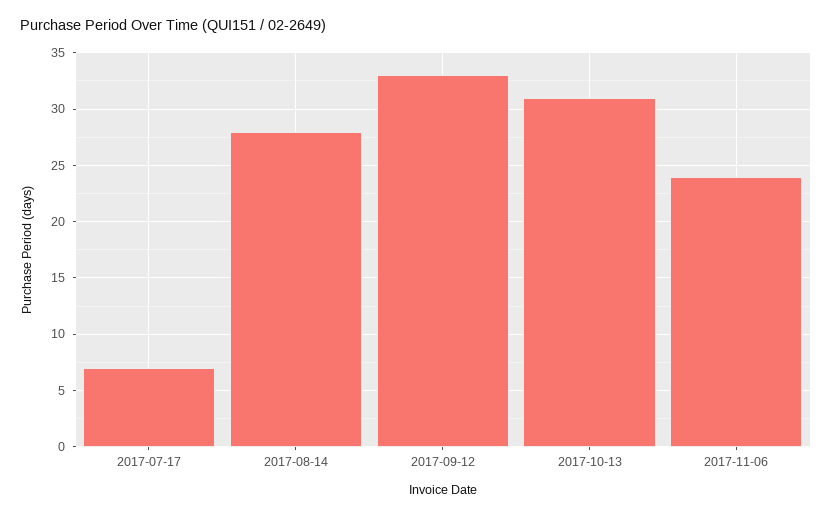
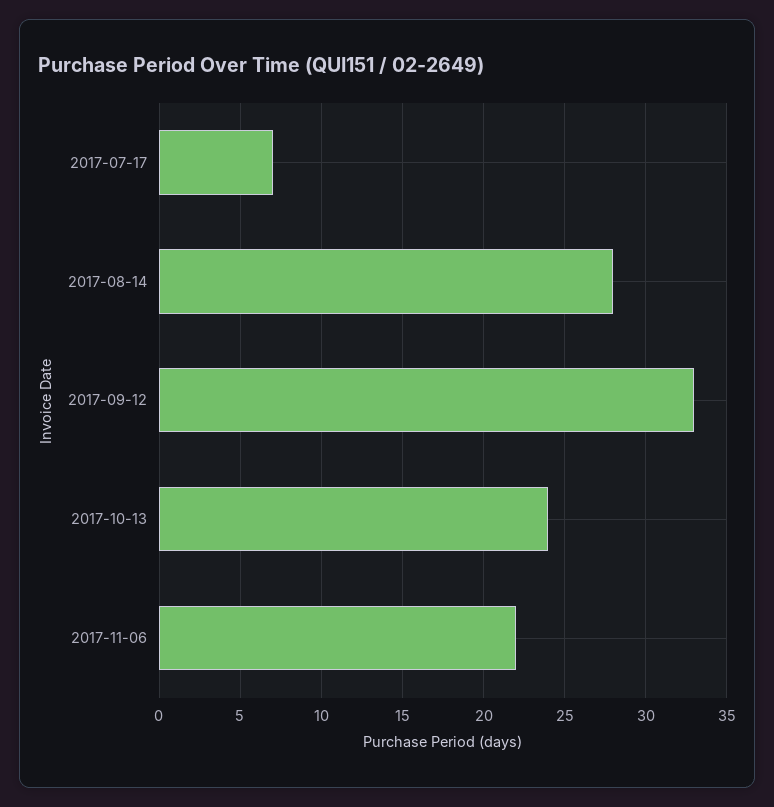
  {
    "2017-07-17": 7,
    "2017-08-14": 28,
    "2017-09-12": 33,
-   "2017-10-13": 31,
+   "2017-10-13": 24,
-   "2017-11-06": 24
+   "2017-11-06": 22
  }

